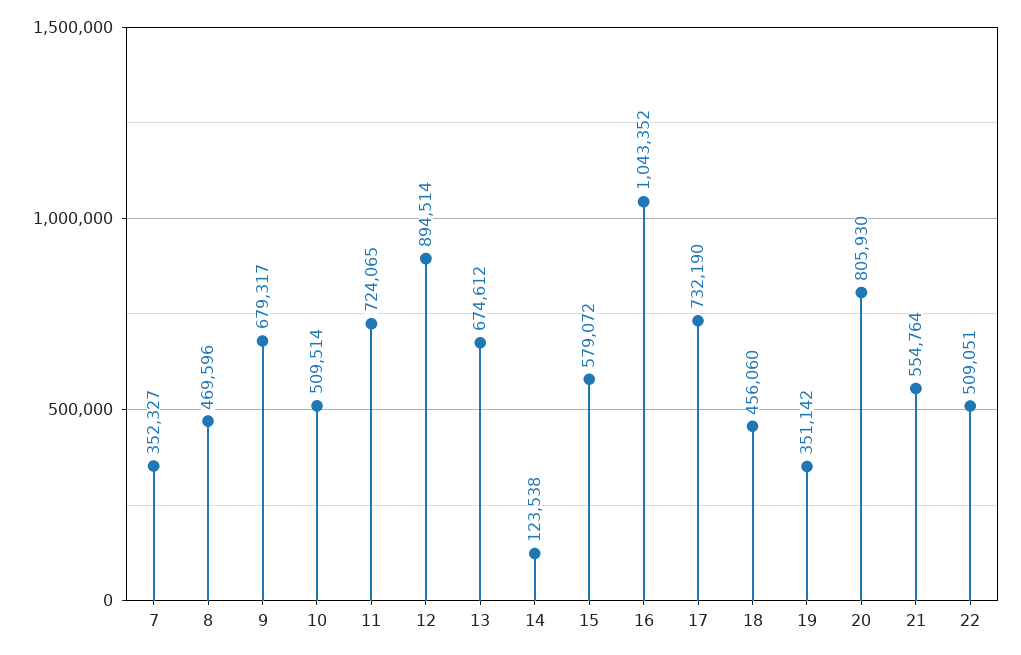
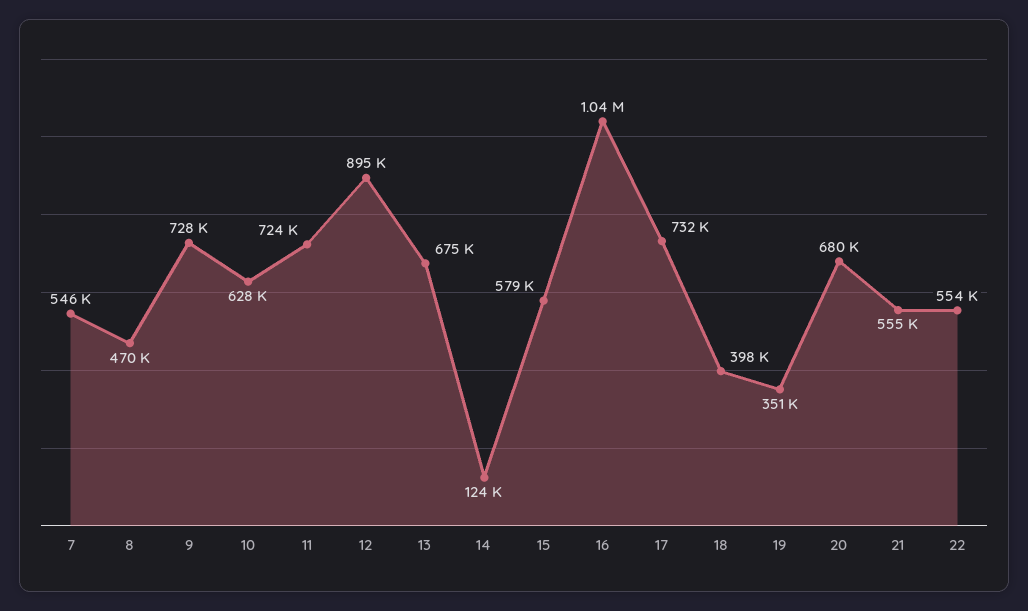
  {
-   "7": 352327,
+   "7": 546000,
    "8": 469596,
-   "9": 679317,
+   "9": 728000,
-   "10": 509514,
+   "10": 628000,
    "11": 724065,
    "12": 894514,
    "13": 674612,
    "14": 123538,
    "15": 579072,
    "16": 1043352,
    "17": 732190,
-   "18": 456060,
+   "18": 398000,
    "19": 351142,
-   "20": 805930,
+   "20": 680000,
    "21": 554764,
-   "22": 509051
+   "22": 554000
  }

